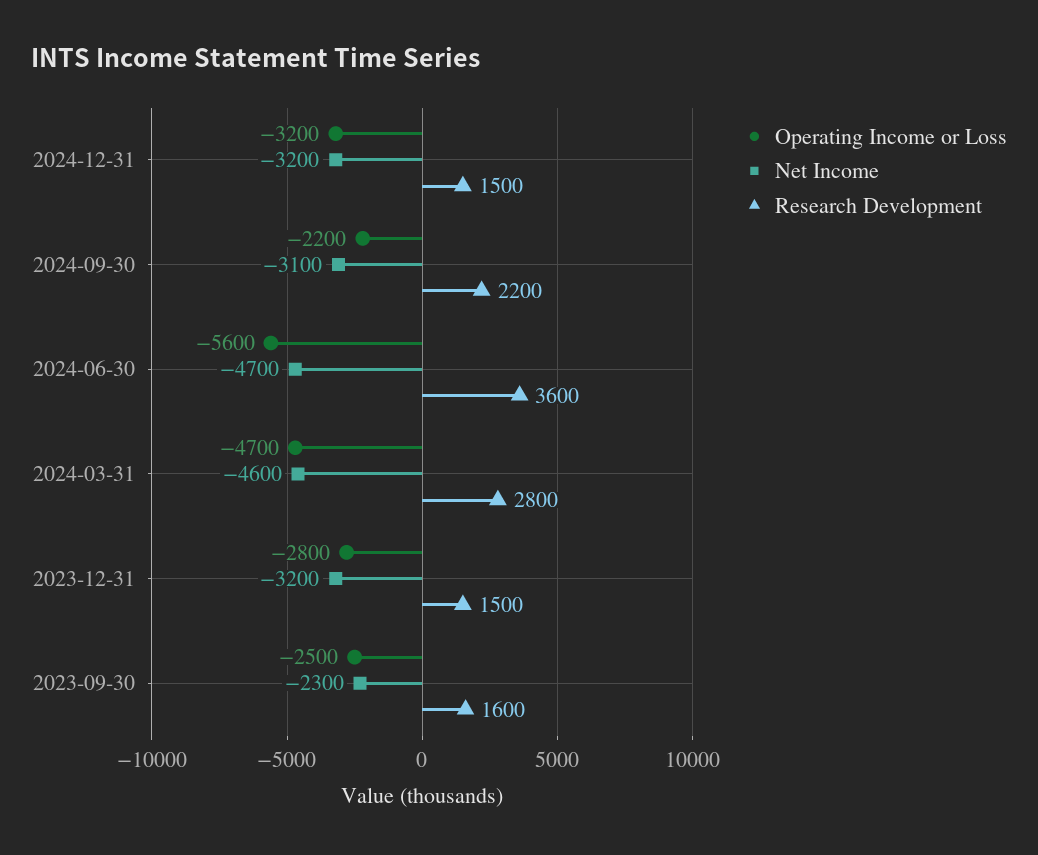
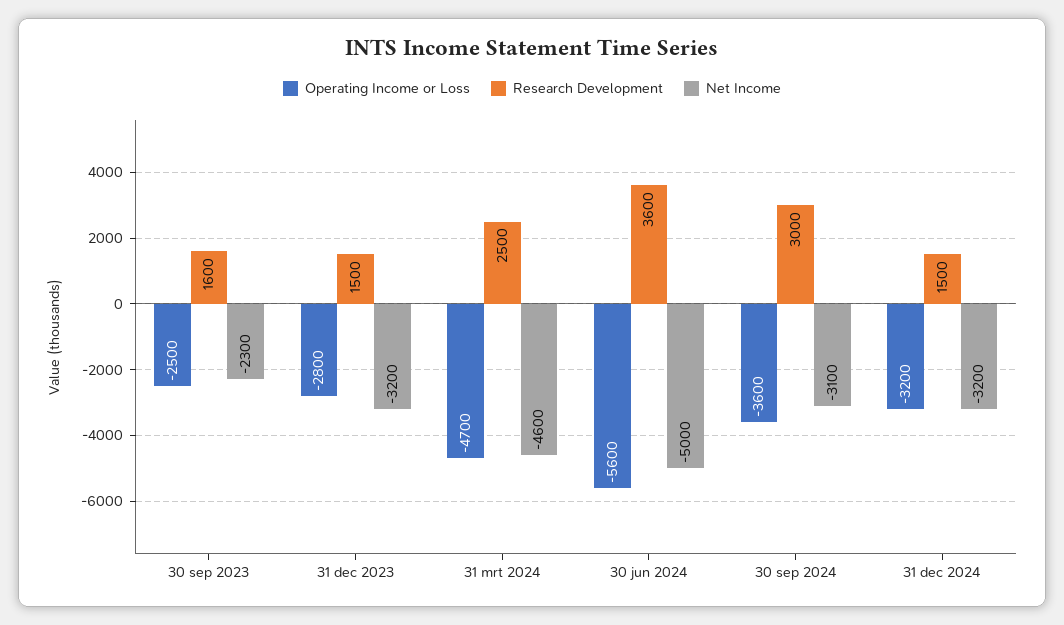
  {
    "Operating Income or Loss": {
      "2024-12-31": -3200,
-     "2024-09-30": -2200,
+     "2024-09-30": -3600,
      "2024-06-30": -5600,
      "2024-03-31": -4700,
      "2023-12-31": -2800,
      "2023-09-30": -2500
    },
    "Net Income": {
      "2024-12-31": -3200,
      "2024-09-30": -3100,
-     "2024-06-30": -4700,
+     "2024-06-30": -5000,
      "2024-03-31": -4600,
      "2023-12-31": -3200,
      "2023-09-30": -2300
    },
    "Research Development": {
      "2024-12-31": 1500,
-     "2024-09-30": 2200,
+     "2024-09-30": 3000,
      "2024-06-30": 3600,
-     "2024-03-31": 2800,
+     "2024-03-31": 2500,
      "2023-12-31": 1500,
      "2023-09-30": 1600
    }
  }

